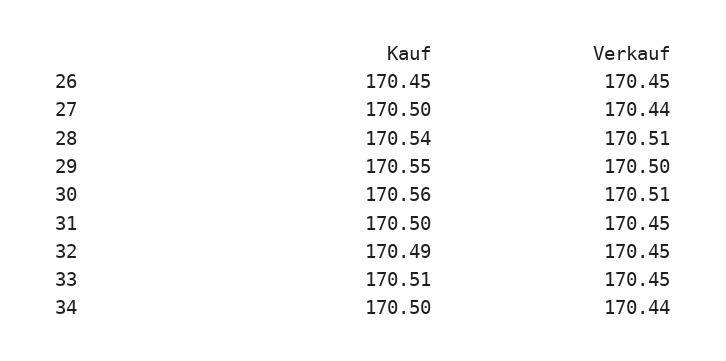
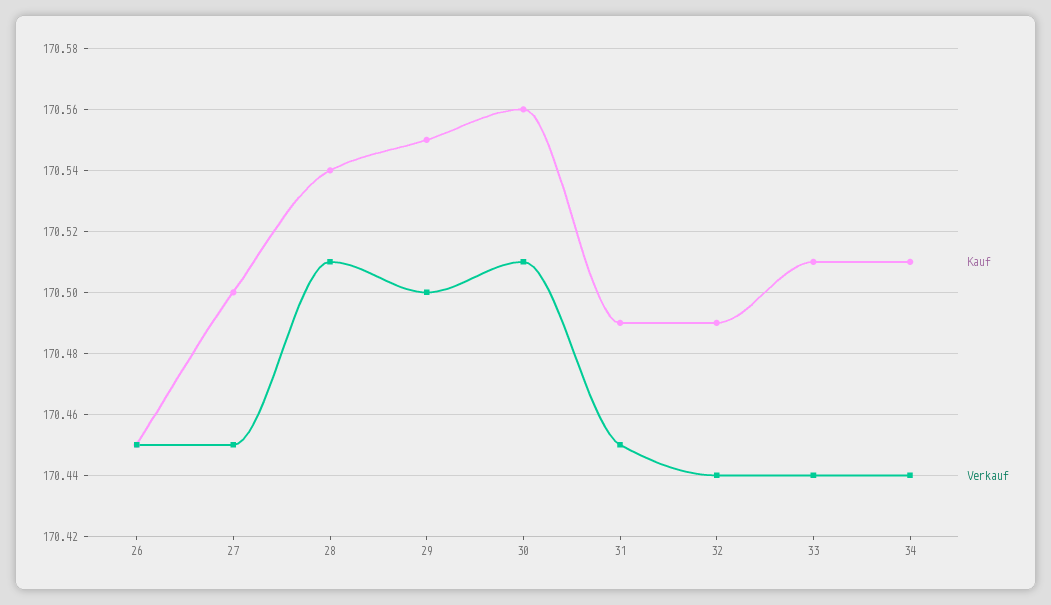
  {
    "Kauf": {
      "26": 170.45,
      "27": 170.5,
      "28": 170.54,
      "29": 170.55,
      "30": 170.56,
-     "31": 170.5,
+     "31": 170.49,
      "32": 170.49,
      "33": 170.51,
-     "34": 170.5
+     "34": 170.51
    },
    "Verkauf": {
      "26": 170.45,
-     "27": 170.44,
+     "27": 170.45,
      "28": 170.51,
      "29": 170.5,
      "30": 170.51,
      "31": 170.45,
-     "32": 170.45,
+     "32": 170.44,
-     "33": 170.45,
+     "33": 170.44,
      "34": 170.44
    }
  }

